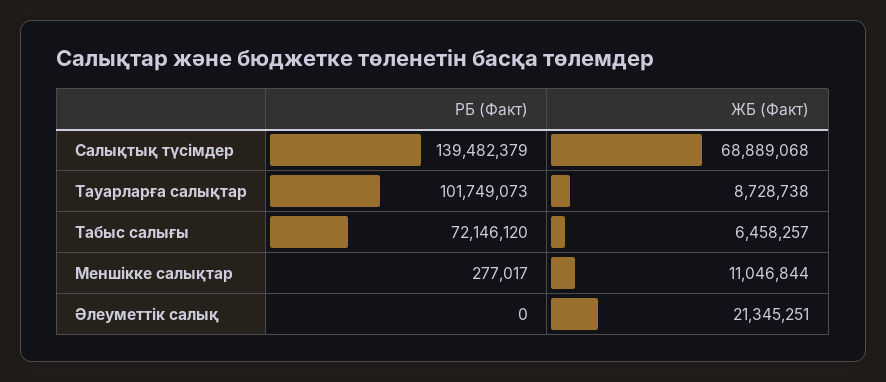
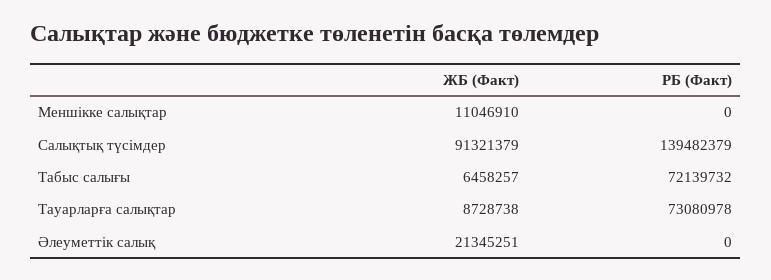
  {
    "РБ (Факт)": {
      "Салықтық түсімдер": 139482379,
-     "Тауарларға салықтар": 101749073,
+     "Тауарларға салықтар": 73080978,
-     "Табыс салығы": 72146120,
+     "Табыс салығы": 72139732,
-     "Меншікке салықтар": 277017,
+     "Меншікке салықтар": 0,
      "Әлеуметтік салық": 0
    },
    "ЖБ (Факт)": {
-     "Салықтық түсімдер": 68889068,
+     "Салықтық түсімдер": 91321379,
      "Тауарларға салықтар": 8728738,
      "Табыс салығы": 6458257,
-     "Меншікке салықтар": 11046844,
+     "Меншікке салықтар": 11046910,
      "Әлеуметтік салық": 21345251
    }
  }

